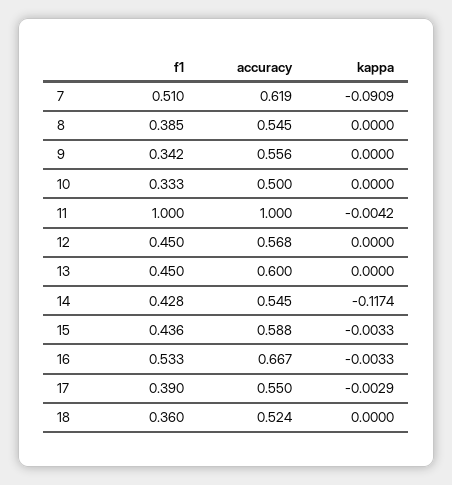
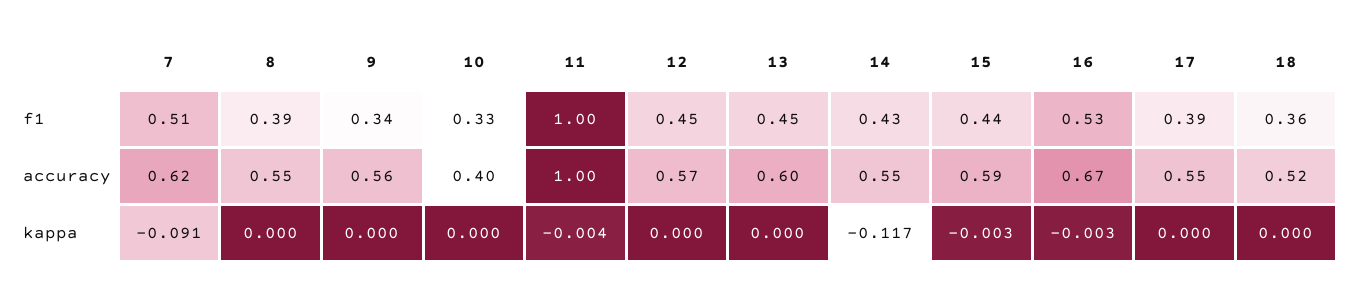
  {
    "f1": {
      "7": 0.51,
      "8": 0.385,
      "9": 0.342,
      "10": 0.333,
      "11": 1,
      "12": 0.45,
      "13": 0.45,
      "14": 0.428,
      "15": 0.436,
      "16": 0.533,
      "17": 0.39,
      "18": 0.36
    },
    "accuracy": {
      "7": 0.619,
      "8": 0.545,
      "9": 0.556,
-     "10": 0.5,
+     "10": 0.4,
      "11": 1,
      "12": 0.568,
      "13": 0.6,
      "14": 0.545,
      "15": 0.588,
      "16": 0.667,
      "17": 0.55,
      "18": 0.524
    },
    "kappa": {
      "7": -0.0909,
      "8": 0,
      "9": 0,
      "10": 0,
      "11": -0.0042,
      "12": 0,
      "13": 0,
      "14": -0.1174,
      "15": -0.0033,
      "16": -0.0033,
-     "17": -0.0029,
+     "17": 0,
      "18": 0
    }
  }

